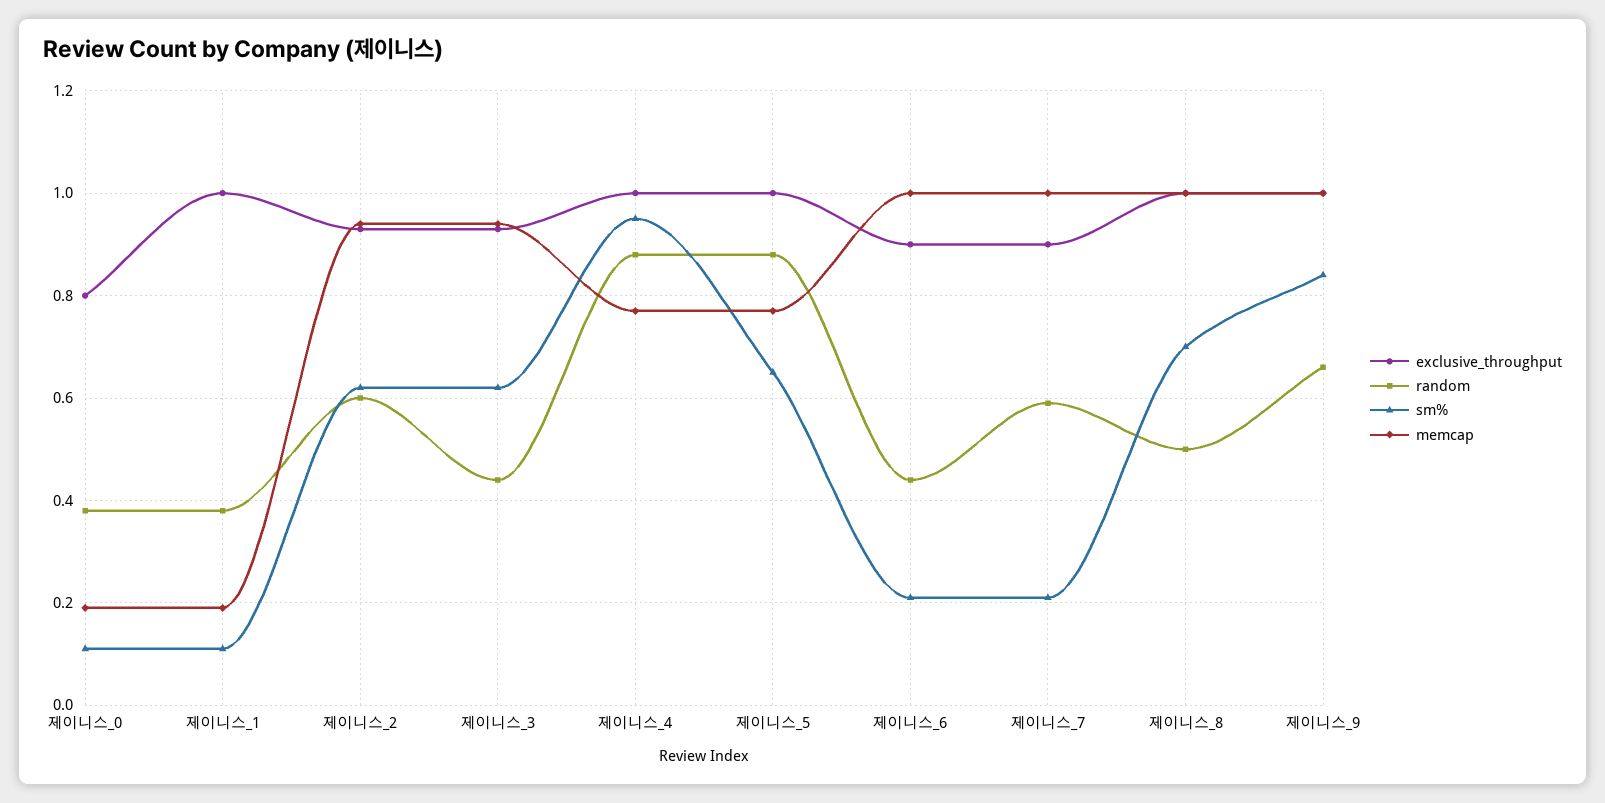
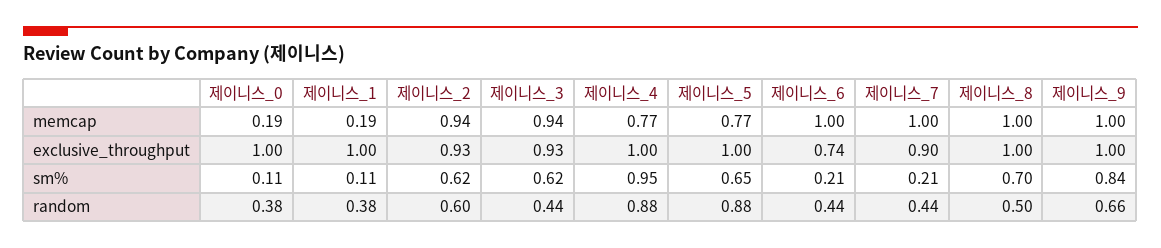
  {
    "exclusive_throughput": {
-     "제이니스_0": 0.8,
+     "제이니스_0": 1,
      "제이니스_1": 1,
      "제이니스_2": 0.93,
      "제이니스_3": 0.93,
      "제이니스_4": 1,
      "제이니스_5": 1,
-     "제이니스_6": 0.9,
+     "제이니스_6": 0.74,
      "제이니스_7": 0.9,
      "제이니스_8": 1,
      "제이니스_9": 1
    },
    "random": {
      "제이니스_0": 0.38,
      "제이니스_1": 0.38,
      "제이니스_2": 0.6,
      "제이니스_3": 0.44,
      "제이니스_4": 0.88,
      "제이니스_5": 0.88,
      "제이니스_6": 0.44,
-     "제이니스_7": 0.6,
+     "제이니스_7": 0.44,
      "제이니스_8": 0.5,
      "제이니스_9": 0.66
    },
    "sm%": {
      "제이니스_0": 0.11,
      "제이니스_1": 0.11,
      "제이니스_2": 0.62,
      "제이니스_3": 0.62,
      "제이니스_4": 0.95,
      "제이니스_5": 0.65,
      "제이니스_6": 0.21,
      "제이니스_7": 0.21,
      "제이니스_8": 0.7,
      "제이니스_9": 0.84
    },
    "memcap": {
      "제이니스_0": 0.19,
      "제이니스_1": 0.19,
      "제이니스_2": 0.94,
      "제이니스_3": 0.94,
      "제이니스_4": 0.77,
      "제이니스_5": 0.77,
      "제이니스_6": 1,
      "제이니스_7": 1,
      "제이니스_8": 1,
      "제이니스_9": 1
    }
  }

